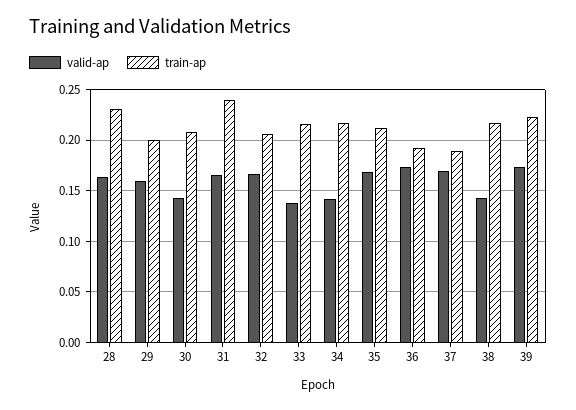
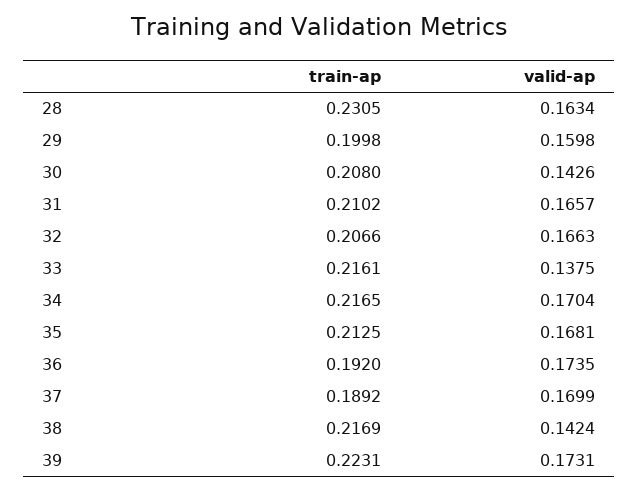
  {
    "valid-ap": {
      "28": 0.1634,
      "29": 0.1598,
      "30": 0.1426,
      "31": 0.1657,
      "32": 0.1663,
      "33": 0.1375,
-     "34": 0.14,
+     "34": 0.1704,
      "35": 0.1681,
      "36": 0.1735,
      "37": 0.1699,
      "38": 0.1424,
      "39": 0.1731
    },
    "train-ap": {
      "28": 0.2305,
      "29": 0.1998,
      "30": 0.208,
-     "31": 0.24,
+     "31": 0.2102,
      "32": 0.2066,
      "33": 0.2161,
      "34": 0.2165,
      "35": 0.2125,
      "36": 0.192,
      "37": 0.1892,
      "38": 0.2169,
      "39": 0.2231
    }
  }

